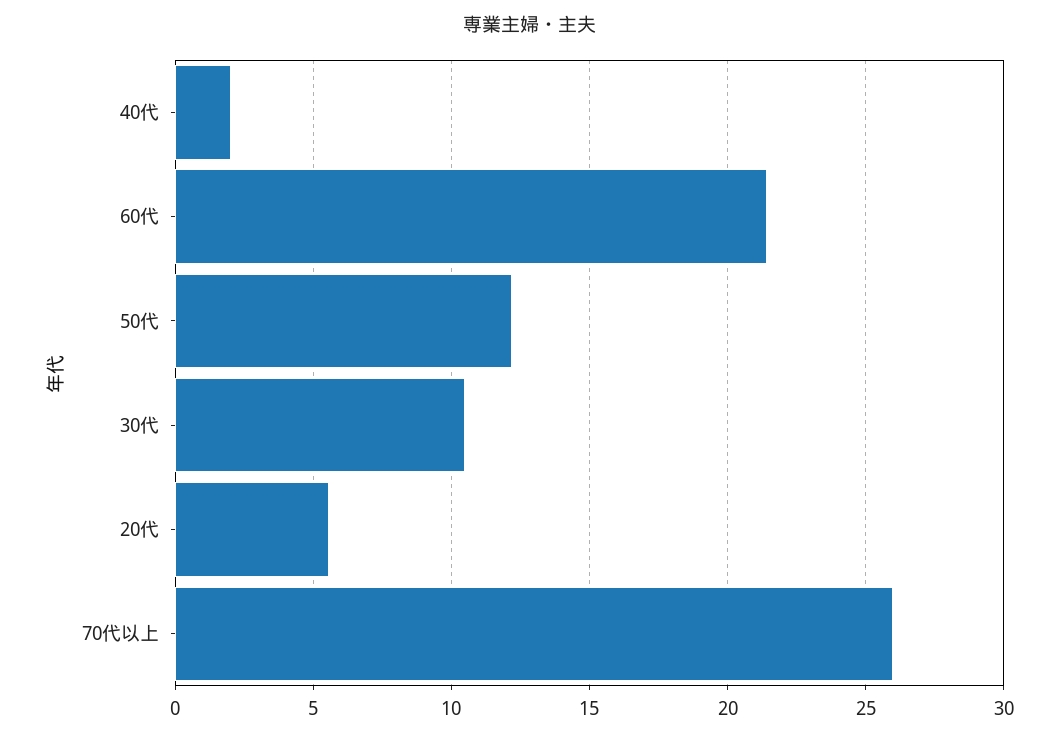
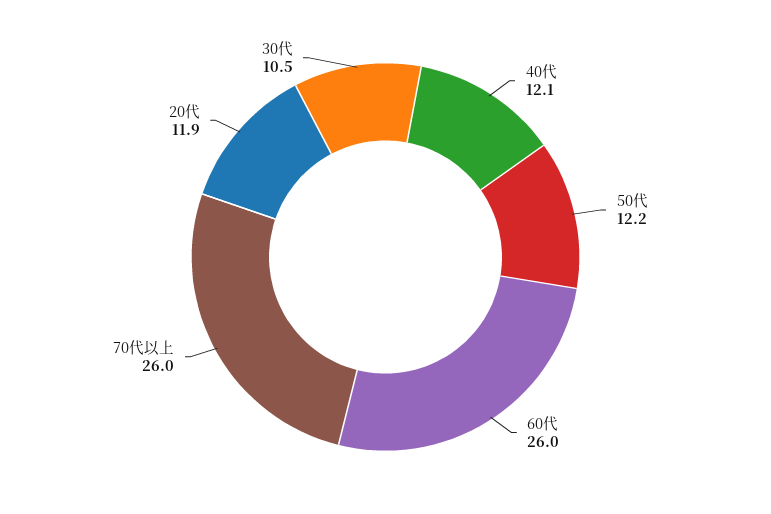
  {
-   "40代": 2,
+   "40代": 12.1,
-   "60代": 21.5,
+   "60代": 26,
    "50代": 12.2,
    "30代": 10.5,
-   "20代": 5.5,
+   "20代": 11.9,
    "70代以上": 26
  }

